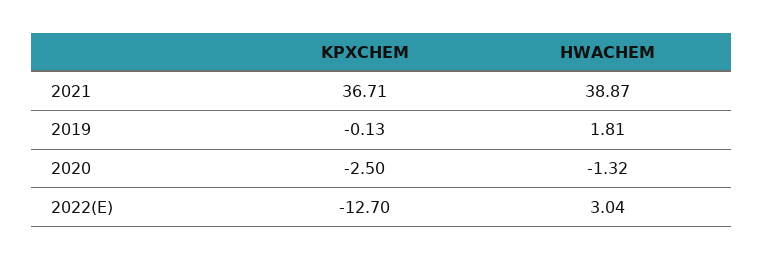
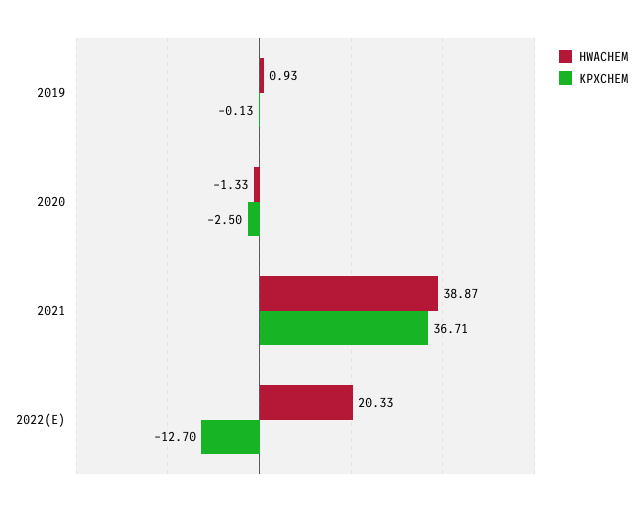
  {
    "KPXCHEM": {
      "2021": 36.71,
      "2019": -0.13,
      "2020": -2.5,
      "2022(E)": -12.7
    },
    "HWACHEM": {
      "2021": 38.87,
-     "2019": 1.81,
+     "2019": 0.93,
-     "2020": -1.32,
+     "2020": -1.33,
-     "2022(E)": 3.04
+     "2022(E)": 20.33
    }
  }

